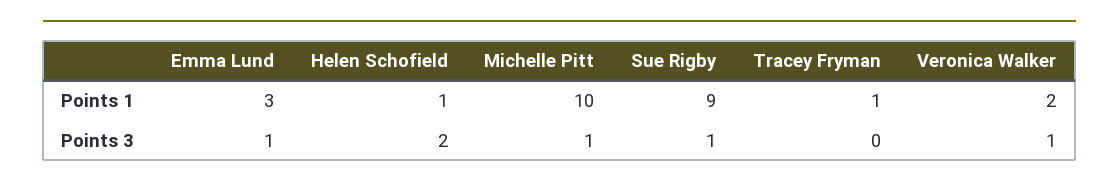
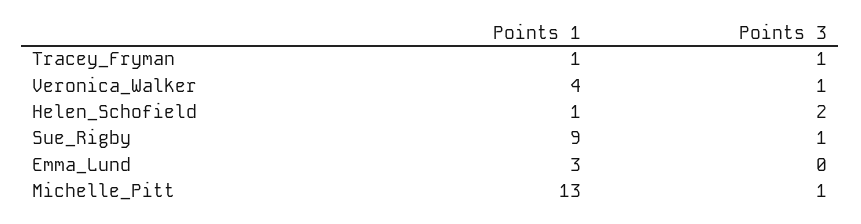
  {
    "Emma Lund": {
      "Points 1": 3,
-     "Points 3": 1
+     "Points 3": 0
    },
    "Helen Schofield": {
      "Points 1": 1,
      "Points 3": 2
    },
    "Michelle Pitt": {
-     "Points 1": 10,
+     "Points 1": 13,
      "Points 3": 1
    },
    "Sue Rigby": {
      "Points 1": 9,
      "Points 3": 1
    },
    "Tracey Fryman": {
      "Points 1": 1,
-     "Points 3": 0
+     "Points 3": 1
    },
    "Veronica Walker": {
-     "Points 1": 2,
+     "Points 1": 4,
      "Points 3": 1
    }
  }

